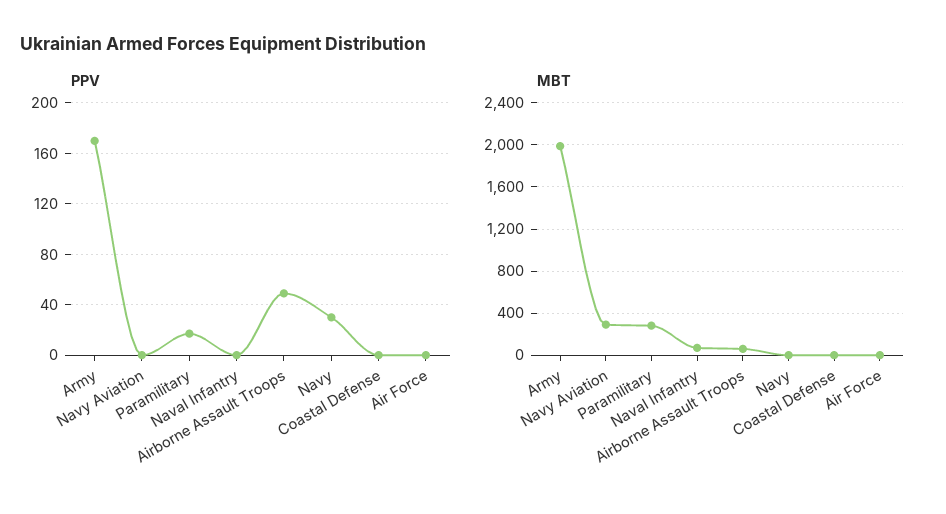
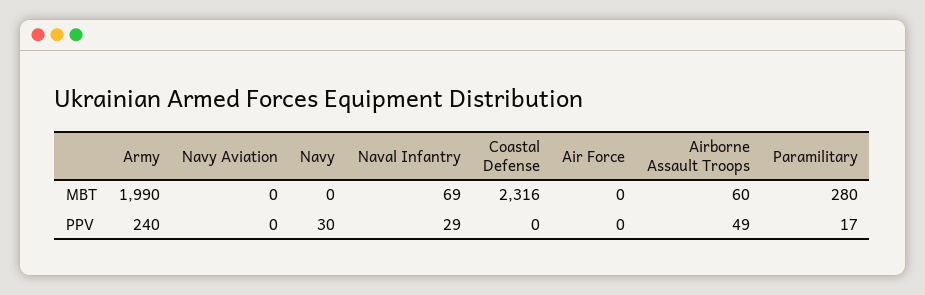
  {
    "PPV": {
-     "Army": 170,
+     "Army": 240,
      "Navy Aviation": 0,
      "Paramilitary": 17,
-     "Naval Infantry": 0,
+     "Naval Infantry": 29,
      "Airborne Assault Troops": 49,
      "Navy": 30,
      "Coastal Defense": 0,
      "Air Force": 0
    },
    "MBT": {
      "Army": 1990,
-     "Navy Aviation": 300,
+     "Navy Aviation": 0,
      "Paramilitary": 280,
      "Naval Infantry": 69,
      "Airborne Assault Troops": 60,
      "Navy": 0,
-     "Coastal Defense": 0,
+     "Coastal Defense": 2316,
      "Air Force": 0
    }
  }

